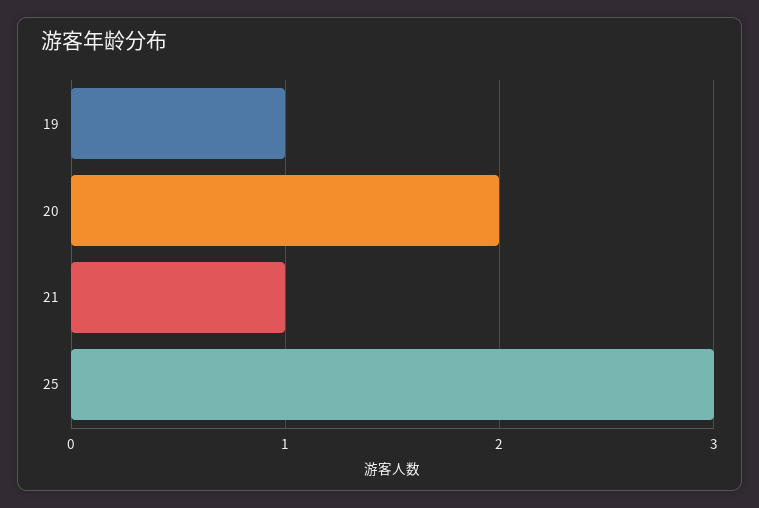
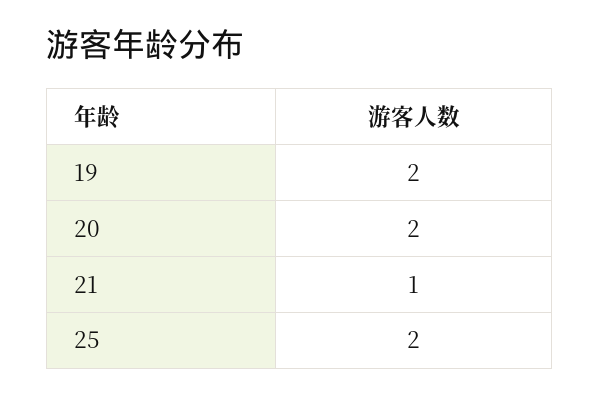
  {
-   "19": 1,
+   "19": 2,
    "20": 2,
    "21": 1,
-   "25": 3
+   "25": 2
  }

